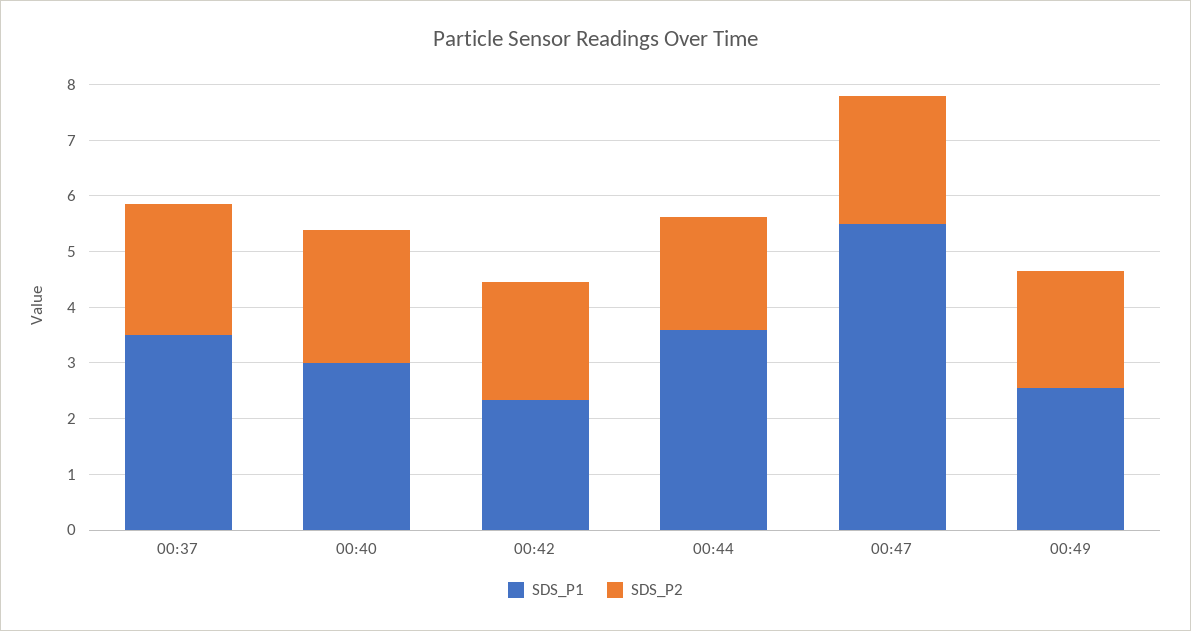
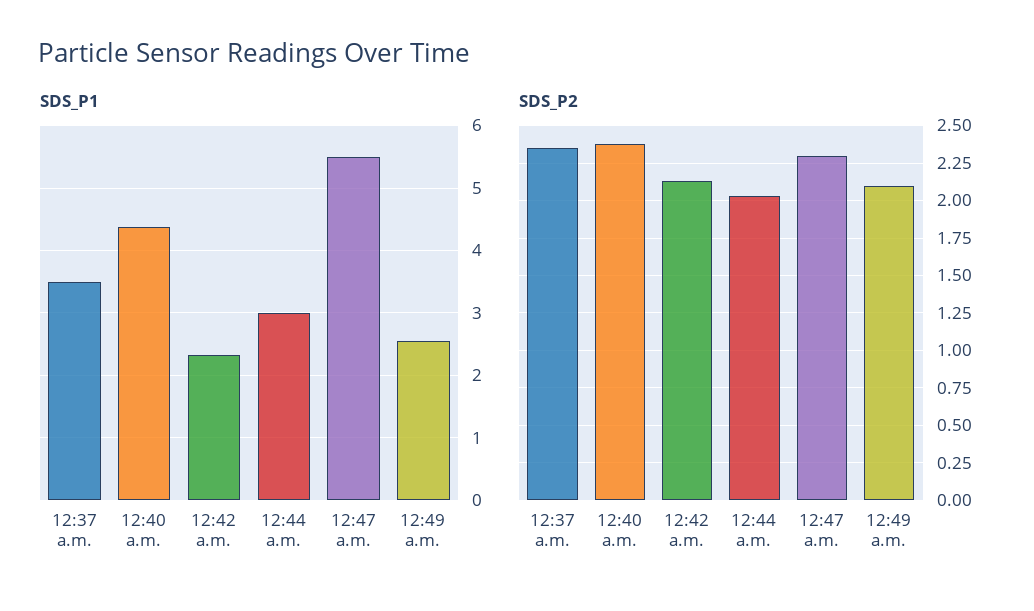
  {
    "SDS_P1": {
      "00:37": 3.5,
-     "00:40": 3,
+     "00:40": 4.4,
      "00:42": 2.3,
-     "00:44": 3.6,
+     "00:44": 3,
      "00:47": 5.5,
      "00:49": 2.6
    },
    "SDS_P2": {
      "00:37": 2.35,
      "00:40": 2.4,
      "00:42": 2.15,
      "00:44": 2.05,
      "00:47": 2.3,
      "00:49": 2.1
    }
  }

